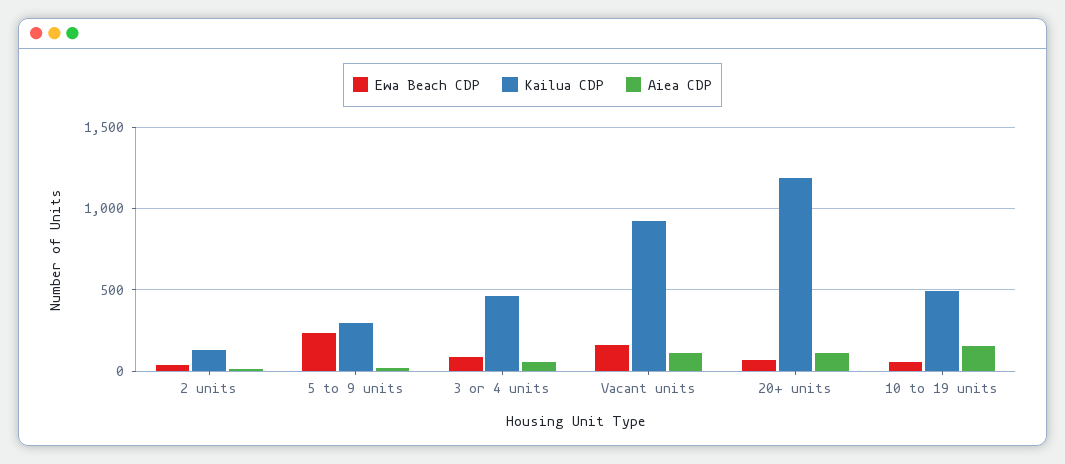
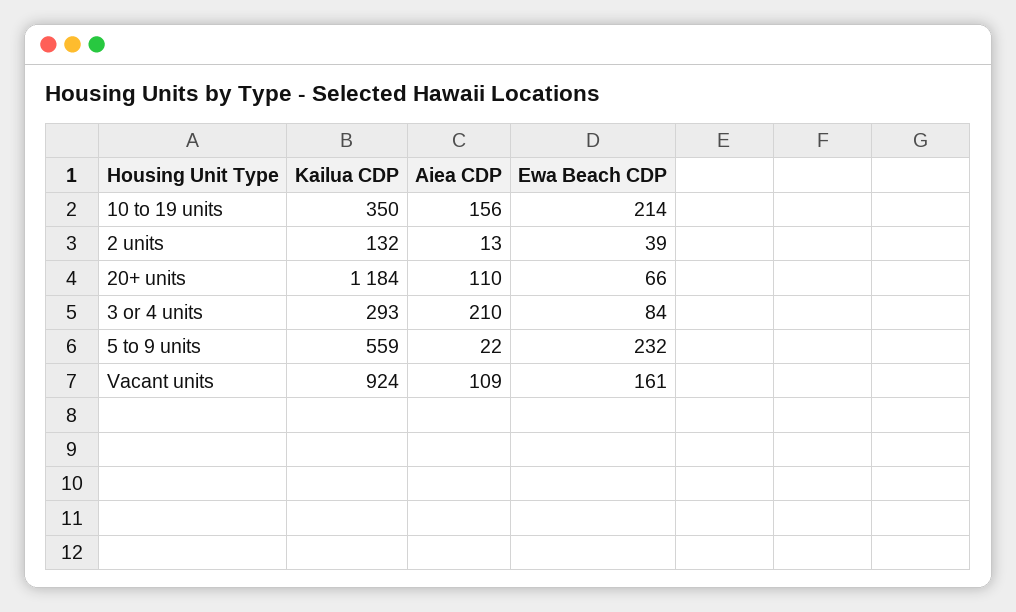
  {
    "Ewa Beach CDP": {
      "2 units": 39,
      "5 to 9 units": 232,
      "3 or 4 units": 84,
      "Vacant units": 161,
      "20+ units": 66,
-     "10 to 19 units": 50
+     "10 to 19 units": 214
    },
    "Kailua CDP": {
      "2 units": 132,
-     "5 to 9 units": 300,
+     "5 to 9 units": 559,
-     "3 or 4 units": 450,
+     "3 or 4 units": 293,
      "Vacant units": 924,
      "20+ units": 1184,
-     "10 to 19 units": 500
+     "10 to 19 units": 350
    },
    "Aiea CDP": {
      "2 units": 13,
      "5 to 9 units": 22,
-     "3 or 4 units": 50,
+     "3 or 4 units": 210,
      "Vacant units": 109,
      "20+ units": 110,
      "10 to 19 units": 156
    }
  }

